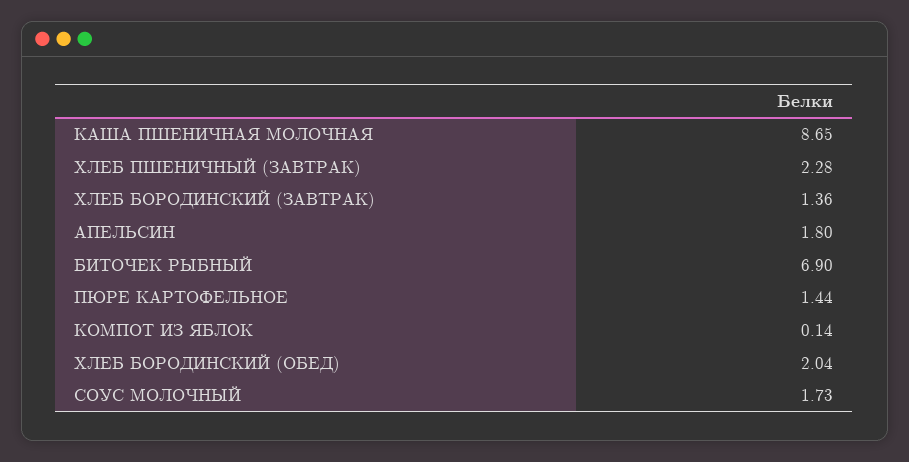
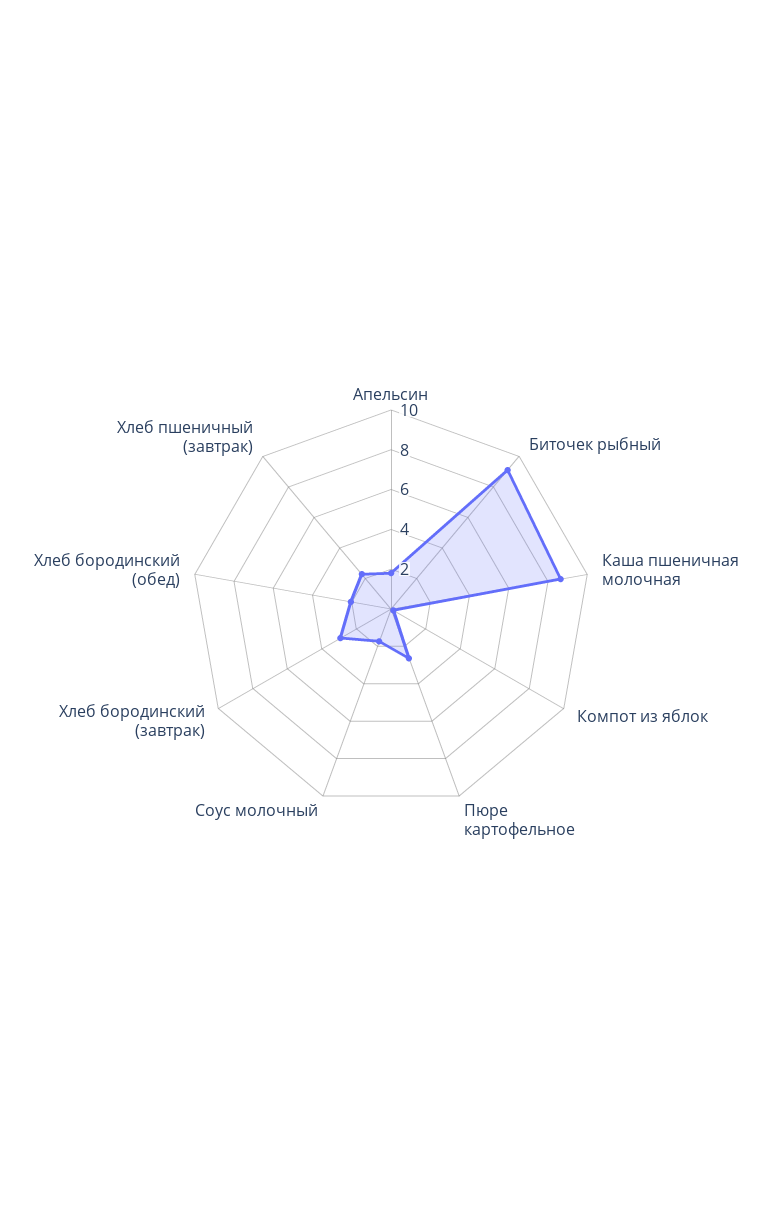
  {
    "КАША ПШЕНИЧНАЯ МОЛОЧНАЯ": 8.65,
    "ХЛЕБ ПШЕНИЧНЫЙ (ЗАВТРАК)": 2.28,
-   "ХЛЕБ БОРОДИНСКИЙ (ЗАВТРАК)": 1.36,
+   "ХЛЕБ БОРОДИНСКИЙ (ЗАВТРАК)": 3,
    "АПЕЛЬСИН": 1.8,
-   "БИТОЧЕК РЫБНЫЙ": 6.9,
+   "БИТОЧЕК РЫБНЫЙ": 9,
-   "ПЮРЕ КАРТОФЕЛЬНОЕ": 1.44,
+   "ПЮРЕ КАРТОФЕЛЬНОЕ": 2.5,
    "КОМПОТ ИЗ ЯБЛОК": 0.14,
    "ХЛЕБ БОРОДИНСКИЙ (ОБЕД)": 2.04,
    "СОУС МОЛОЧНЫЙ": 1.73
  }

